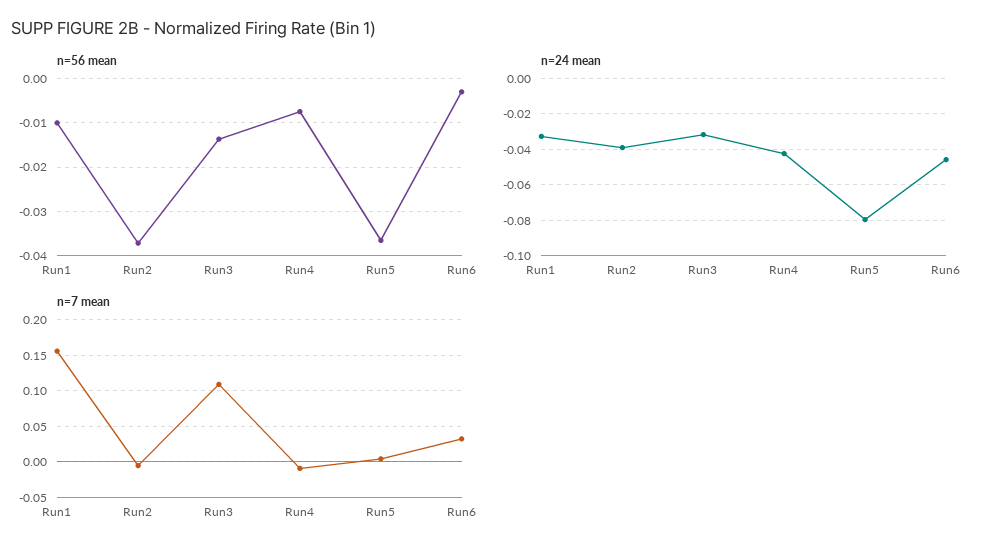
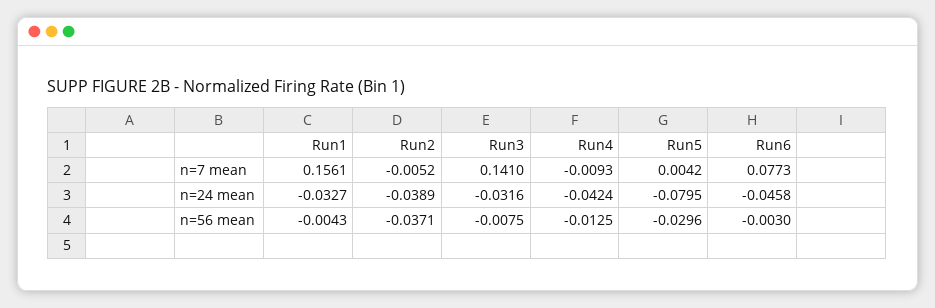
  {
    "n=56 mean": {
-     "Run1": -0.01,
+     "Run1": -0.0043,
      "Run2": -0.0371,
-     "Run3": -0.014,
+     "Run3": -0.0075,
-     "Run4": -0.008,
+     "Run4": -0.0125,
-     "Run5": -0.036,
+     "Run5": -0.0296,
      "Run6": -0.003
    },
    "n=24 mean": {
      "Run1": -0.0327,
      "Run2": -0.0389,
      "Run3": -0.0316,
      "Run4": -0.0424,
      "Run5": -0.0795,
      "Run6": -0.0458
    },
    "n=7 mean": {
      "Run1": 0.1561,
      "Run2": -0.0052,
-     "Run3": 0.11,
+     "Run3": 0.141,
      "Run4": -0.0093,
      "Run5": 0.0042,
-     "Run6": 0.03
+     "Run6": 0.0773
    }
  }

